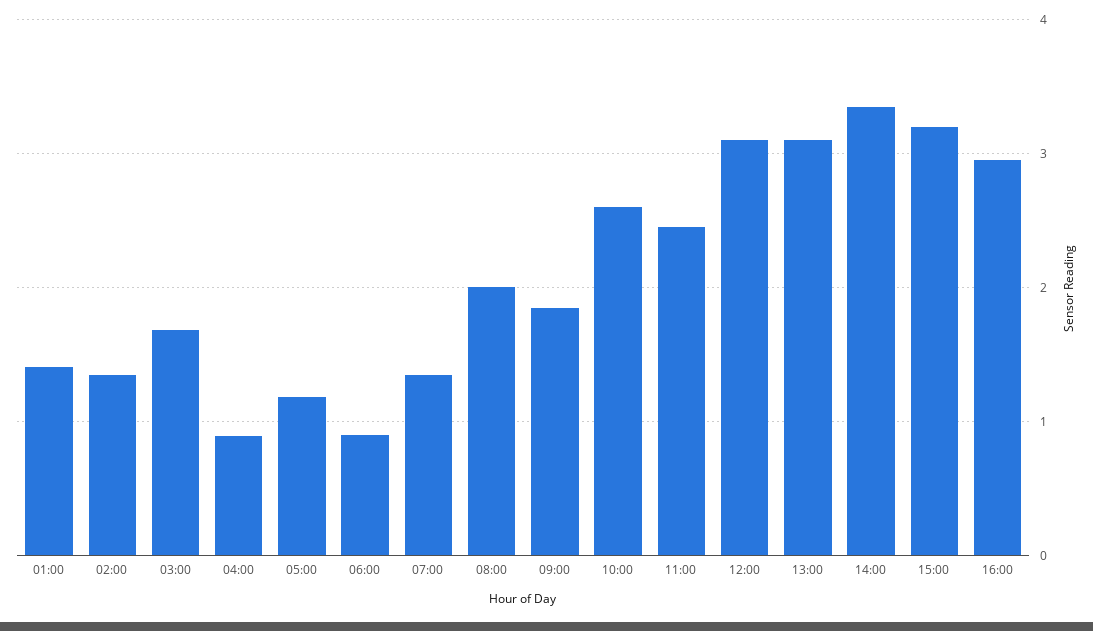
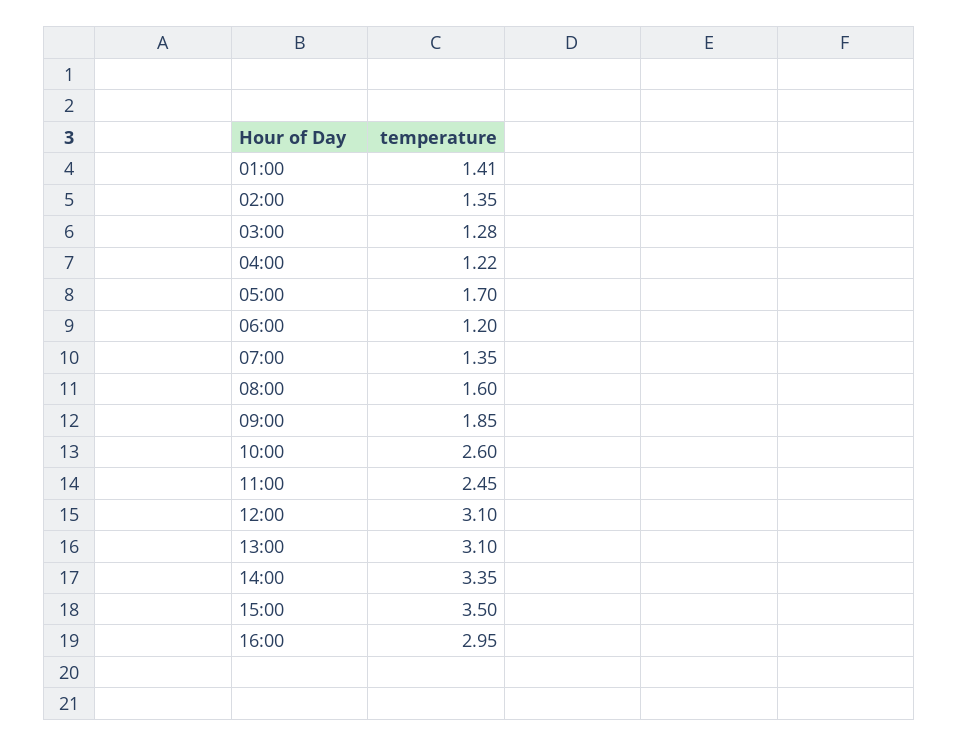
  {
    "01:00": 1.41,
    "02:00": 1.35,
-   "03:00": 1.7,
+   "03:00": 1.28,
-   "04:00": 0.9,
+   "04:00": 1.22,
-   "05:00": 1.2,
+   "05:00": 1.7,
-   "06:00": 0.9,
+   "06:00": 1.2,
    "07:00": 1.35,
-   "08:00": 2,
+   "08:00": 1.6,
    "09:00": 1.85,
    "10:00": 2.6,
    "11:00": 2.45,
    "12:00": 3.1,
    "13:00": 3.1,
    "14:00": 3.35,
-   "15:00": 3.2,
+   "15:00": 3.5,
    "16:00": 2.95
  }

